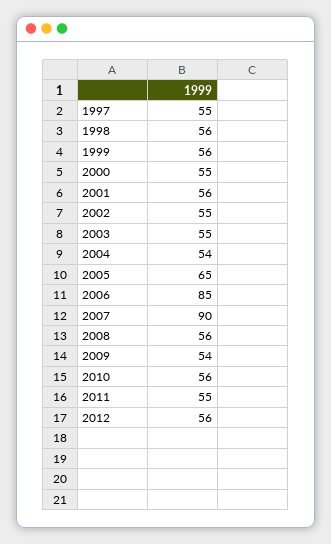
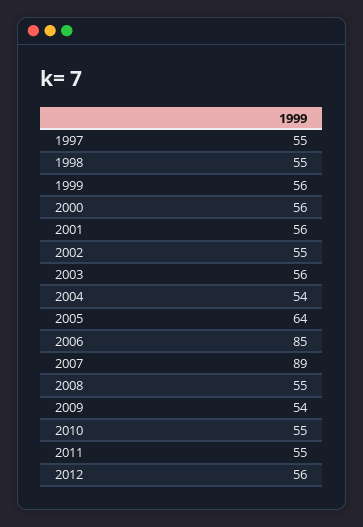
  {
    "1997": 55,
-   "1998": 56,
+   "1998": 55,
    "1999": 56,
-   "2000": 55,
+   "2000": 56,
    "2001": 56,
    "2002": 55,
-   "2003": 55,
+   "2003": 56,
    "2004": 54,
-   "2005": 65,
+   "2005": 64,
    "2006": 85,
-   "2007": 90,
+   "2007": 89,
-   "2008": 56,
+   "2008": 55,
    "2009": 54,
-   "2010": 56,
+   "2010": 55,
    "2011": 55,
    "2012": 56
  }

